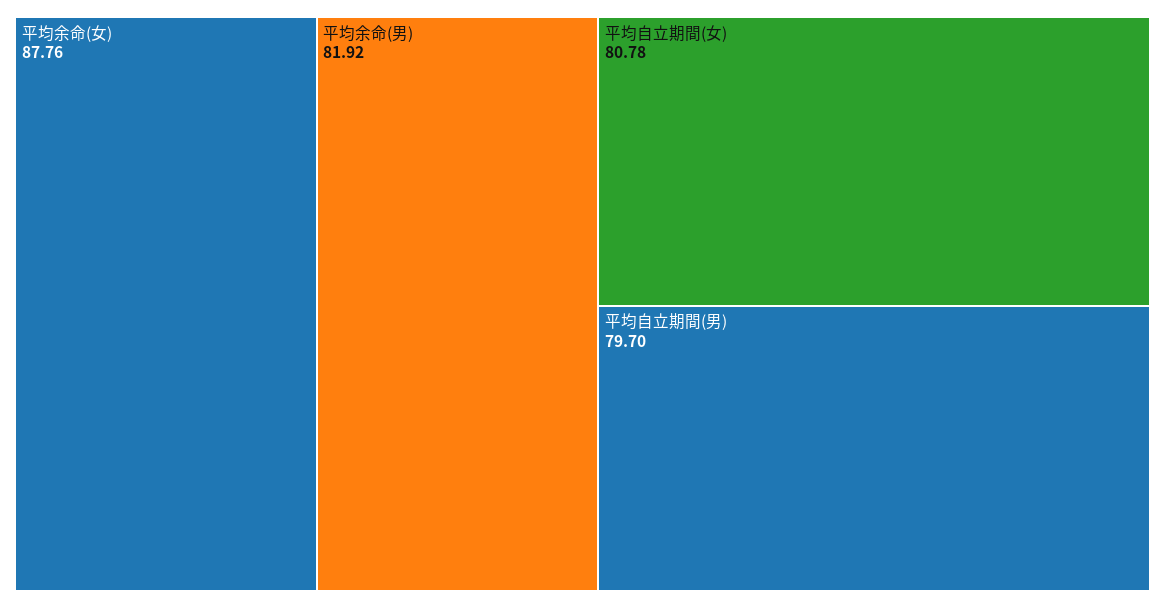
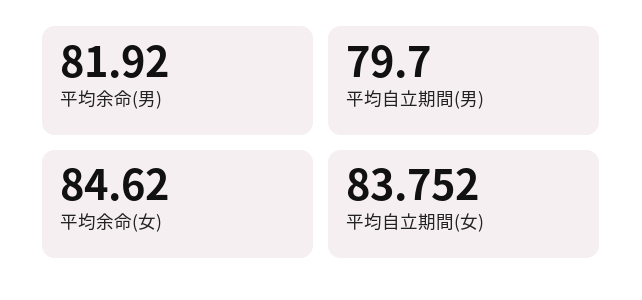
  {
-   "平均余命(女)": 87.76,
+   "平均余命(女)": 84.62,
    "平均余命(男)": 81.92,
-   "平均自立期間(女)": 80.78,
+   "平均自立期間(女)": 83.752,
    "平均自立期間(男)": 79.7
  }

